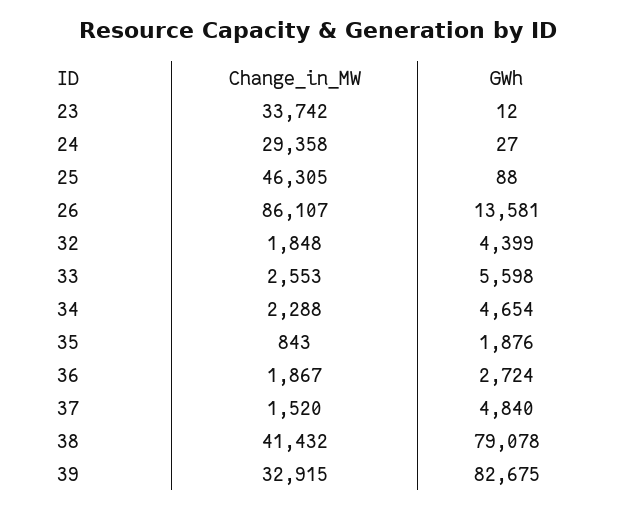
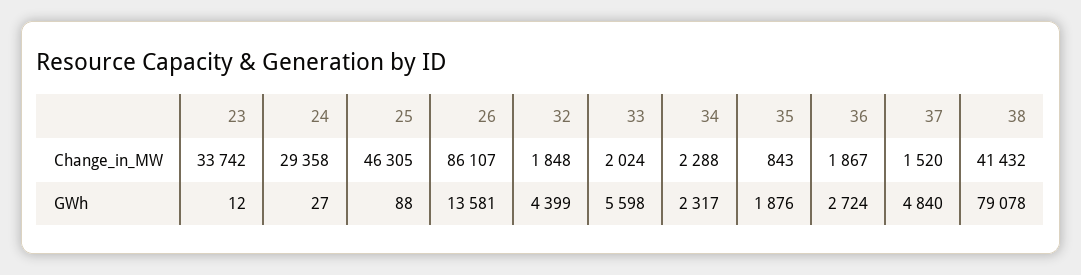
  {
    "Change_in_MW": {
      "23": 33742,
      "24": 29358,
      "25": 46305,
      "26": 86107,
      "32": 1848,
-     "33": 2553,
+     "33": 2024,
      "34": 2288,
      "35": 843,
      "36": 1867,
      "37": 1520,
-     "38": 41432,
+     "38": 41432
-     "39": 32915
    },
    "GWh": {
      "23": 12,
      "24": 27,
      "25": 88,
      "26": 13581,
      "32": 4399,
      "33": 5598,
-     "34": 4654,
+     "34": 2317,
      "35": 1876,
      "36": 2724,
      "37": 4840,
-     "38": 79078,
+     "38": 79078
-     "39": 82675
    }
  }

